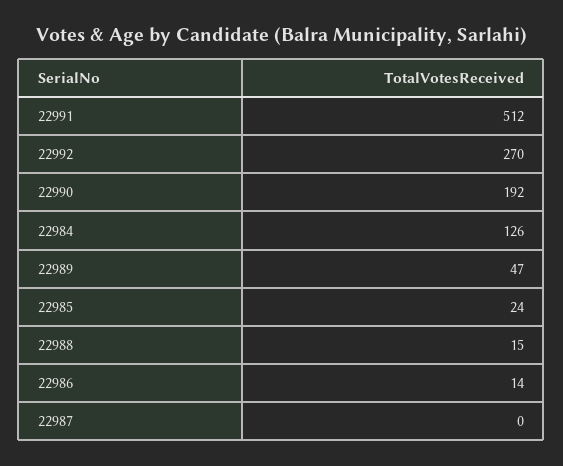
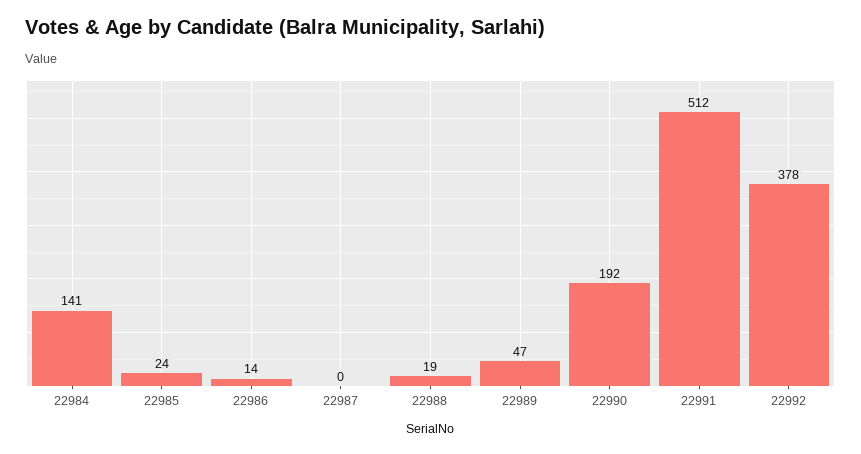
  {
    "22991": 512,
-   "22992": 270,
+   "22992": 378,
    "22990": 192,
-   "22984": 126,
+   "22984": 141,
    "22989": 47,
    "22985": 24,
-   "22988": 15,
+   "22988": 19,
    "22986": 14,
    "22987": 0
  }

